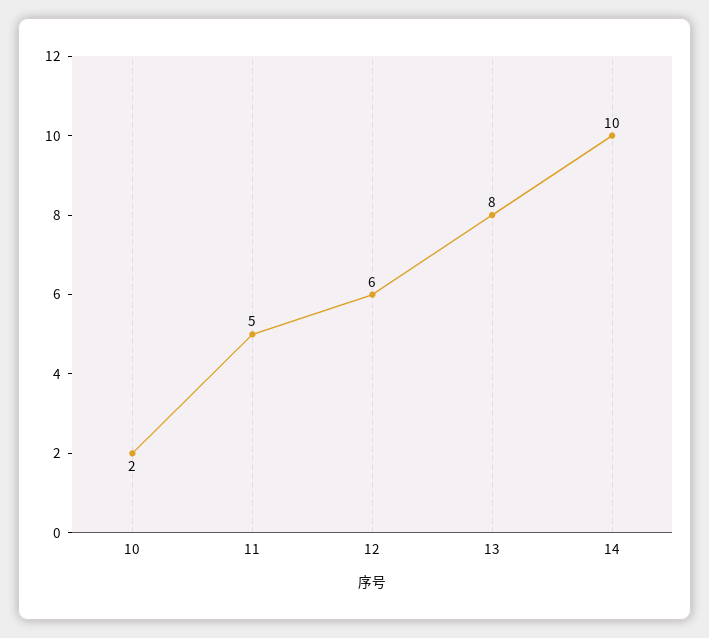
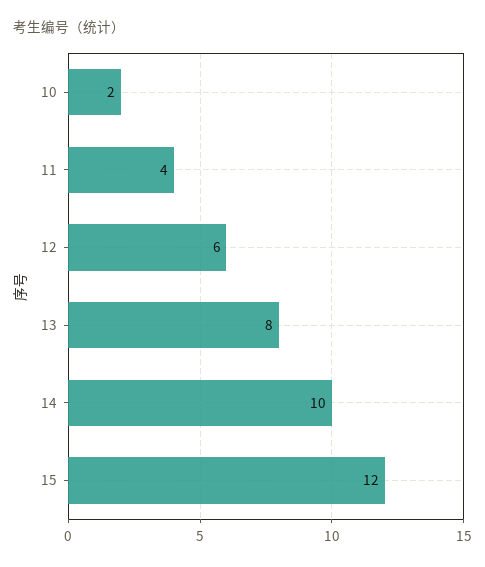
  {
    "10": 2,
-   "11": 5,
+   "11": 4,
    "12": 6,
    "13": 8,
-   "14": 10
+   "14": 10,
+   "15": 12
  }

